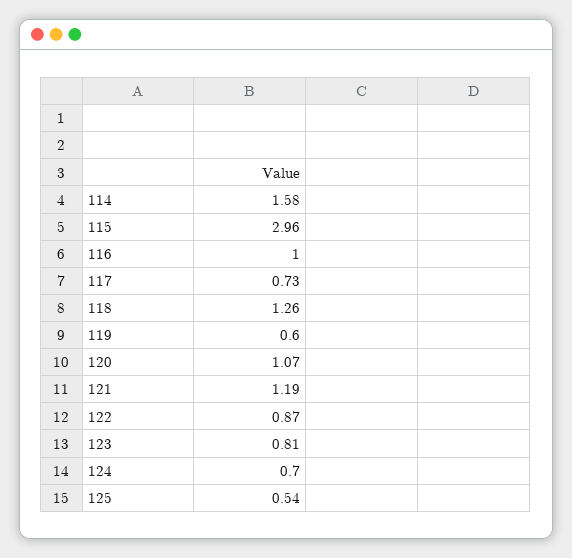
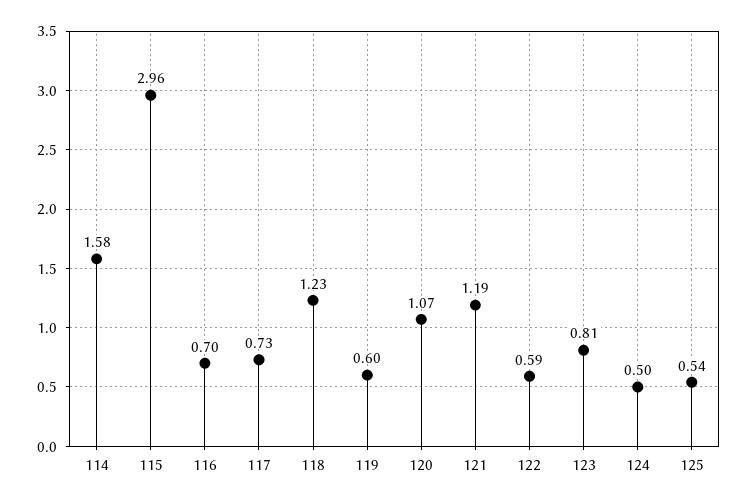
  {
    "114": 1.58,
    "115": 2.96,
-   "116": 1,
+   "116": 0.7,
    "117": 0.73,
-   "118": 1.26,
+   "118": 1.23,
    "119": 0.6,
    "120": 1.07,
    "121": 1.19,
-   "122": 0.87,
+   "122": 0.59,
    "123": 0.81,
-   "124": 0.7,
+   "124": 0.5,
    "125": 0.54
  }

